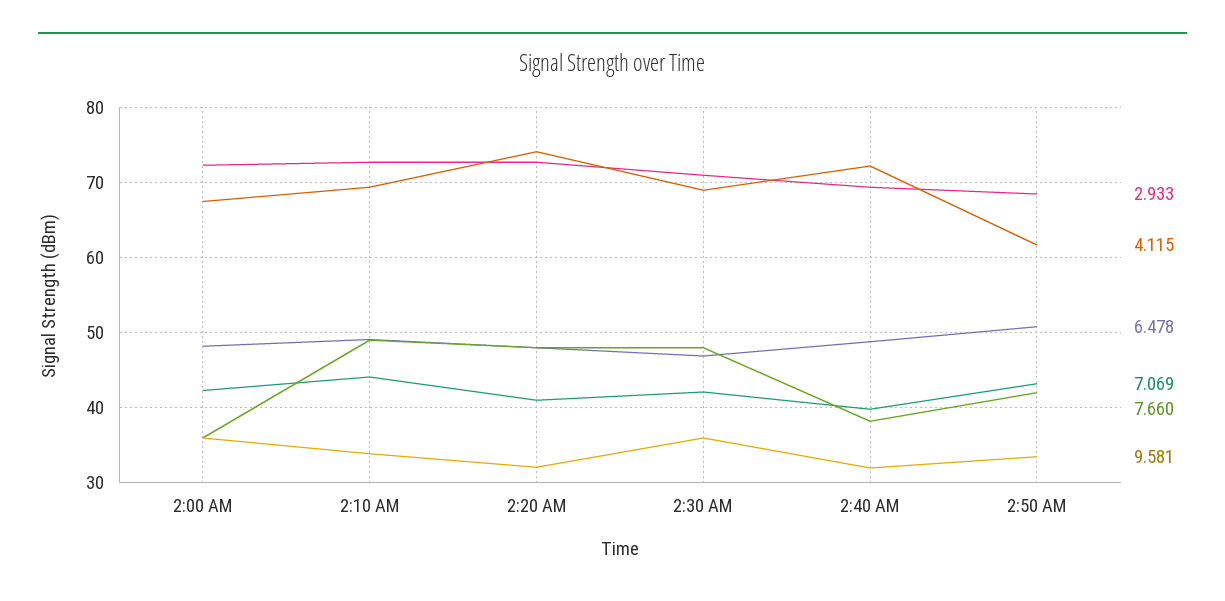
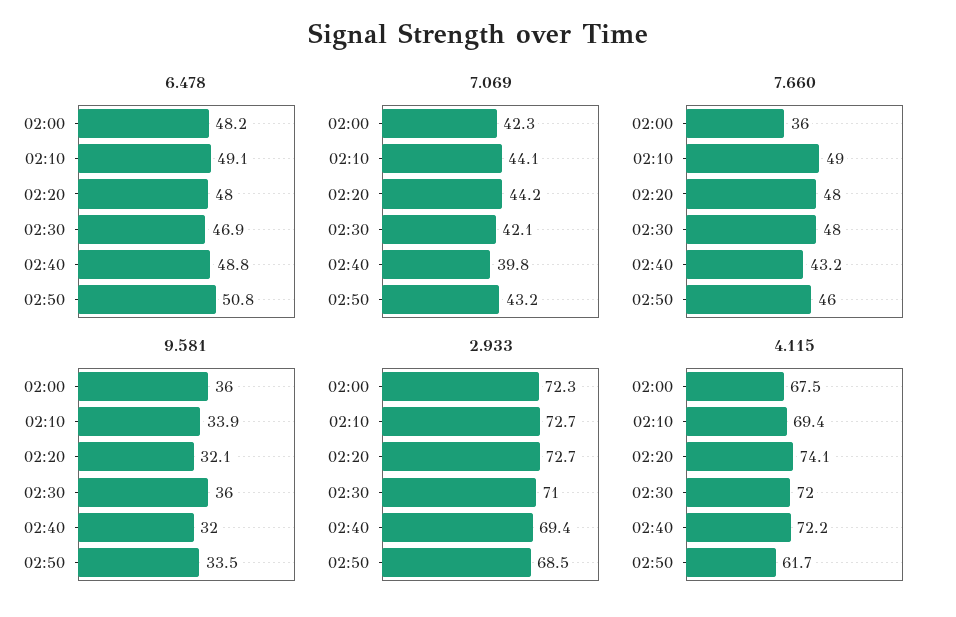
  {
    "2.933": {
      "2:00 AM": 72.3,
      "2:10 AM": 72.7,
      "2:20 AM": 72.7,
      "2:30 AM": 71,
      "2:40 AM": 69.4,
      "2:50 AM": 68.5
    },
    "4.115": {
      "2:00 AM": 67.5,
      "2:10 AM": 69.4,
      "2:20 AM": 74.1,
-     "2:30 AM": 69,
+     "2:30 AM": 72,
      "2:40 AM": 72.2,
      "2:50 AM": 61.7
    },
    "6.478": {
      "2:00 AM": 48.2,
      "2:10 AM": 49.1,
      "2:20 AM": 48,
      "2:30 AM": 46.9,
      "2:40 AM": 48.8,
      "2:50 AM": 50.8
    },
    "7.069": {
      "2:00 AM": 42.3,
      "2:10 AM": 44.1,
-     "2:20 AM": 41,
+     "2:20 AM": 44.2,
      "2:30 AM": 42.1,
      "2:40 AM": 39.8,
      "2:50 AM": 43.2
    },
    "7.660": {
      "2:00 AM": 36,
      "2:10 AM": 49,
      "2:20 AM": 48,
      "2:30 AM": 48,
-     "2:40 AM": 38,
+     "2:40 AM": 43.2,
-     "2:50 AM": 42
+     "2:50 AM": 46
    },
    "9.581": {
      "2:00 AM": 36,
      "2:10 AM": 33.9,
      "2:20 AM": 32.1,
      "2:30 AM": 36,
      "2:40 AM": 32,
      "2:50 AM": 33.5
    }
  }

